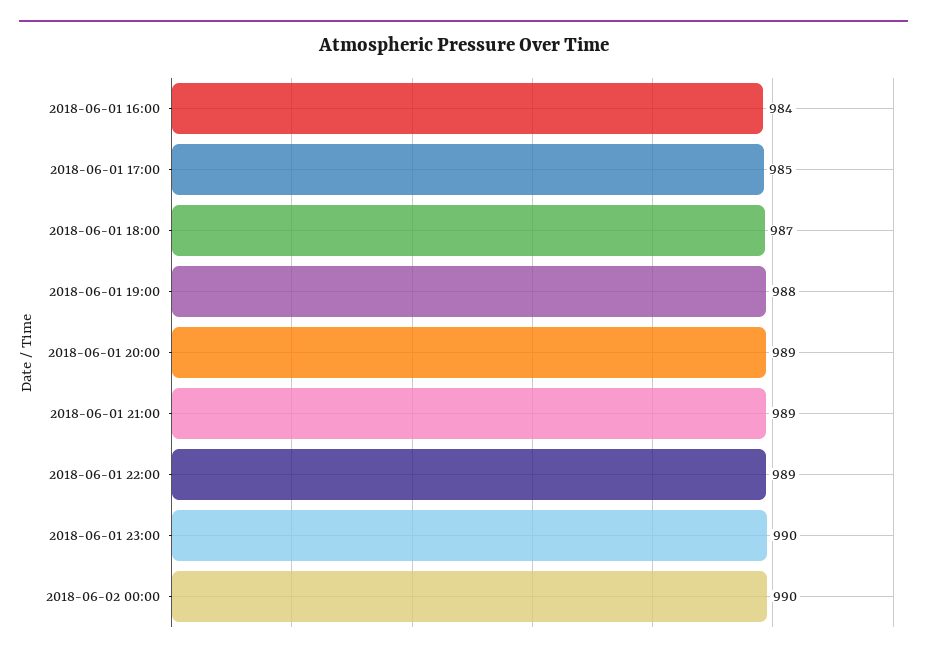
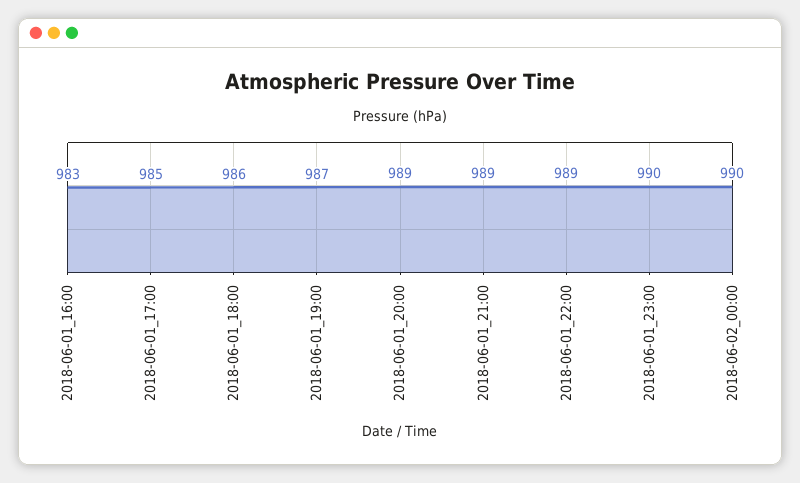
  {
-   "2018-06-01 16:00": 984,
+   "2018-06-01 16:00": 983,
    "2018-06-01 17:00": 985,
-   "2018-06-01 18:00": 987,
+   "2018-06-01 18:00": 986,
-   "2018-06-01 19:00": 988,
+   "2018-06-01 19:00": 987,
    "2018-06-01 20:00": 989,
    "2018-06-01 21:00": 989,
    "2018-06-01 22:00": 989,
    "2018-06-01 23:00": 990,
    "2018-06-02 00:00": 990
  }

